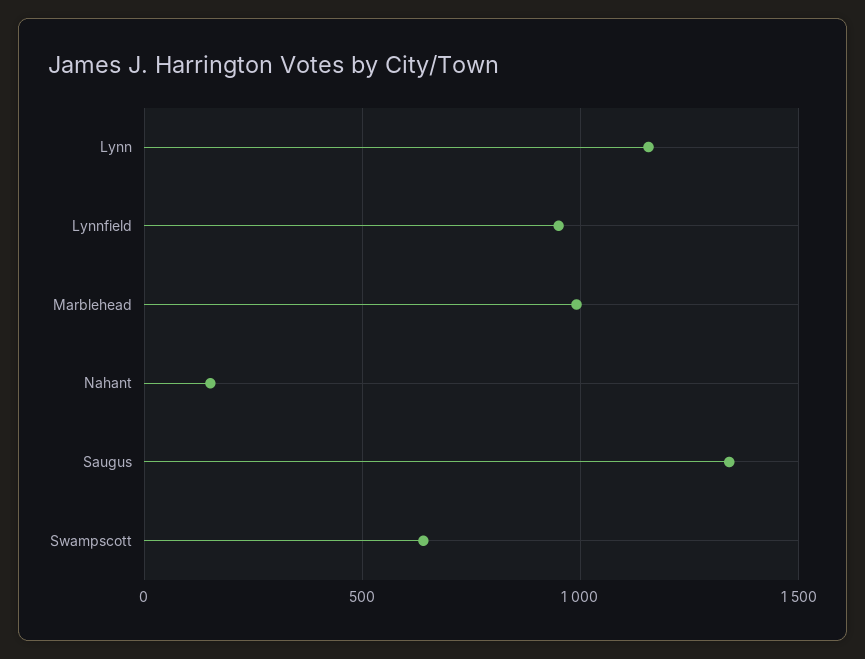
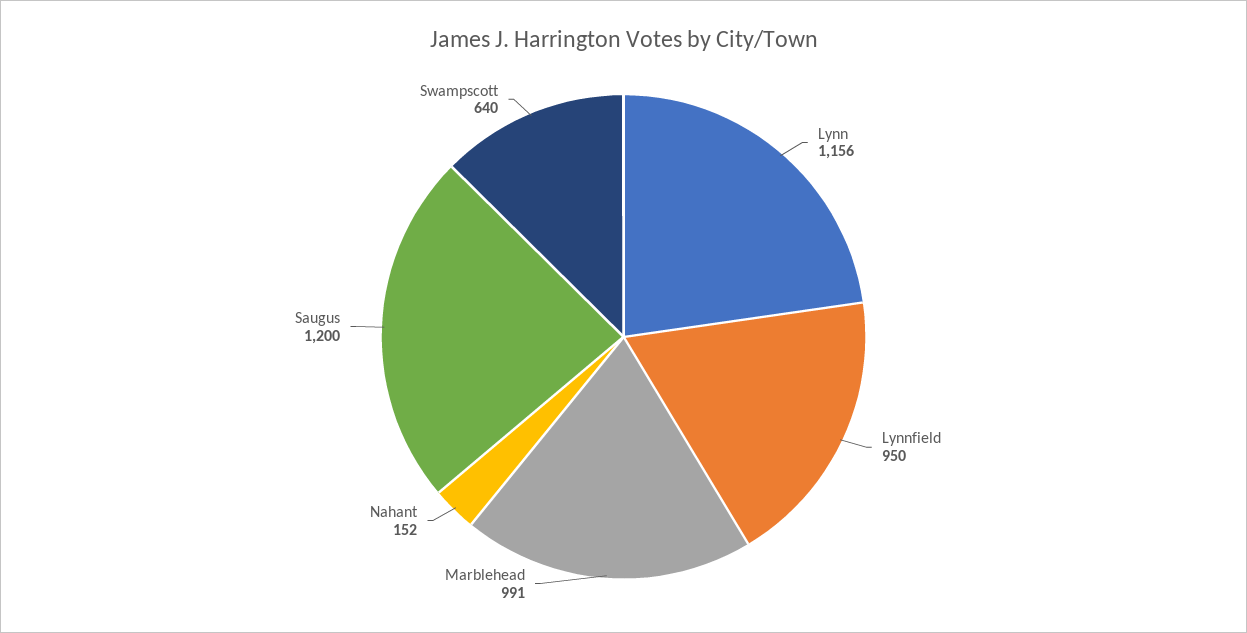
  {
    "Lynn": 1156,
    "Lynnfield": 950,
    "Marblehead": 991,
    "Nahant": 152,
-   "Saugus": 1350,
+   "Saugus": 1200,
    "Swampscott": 640
  }

